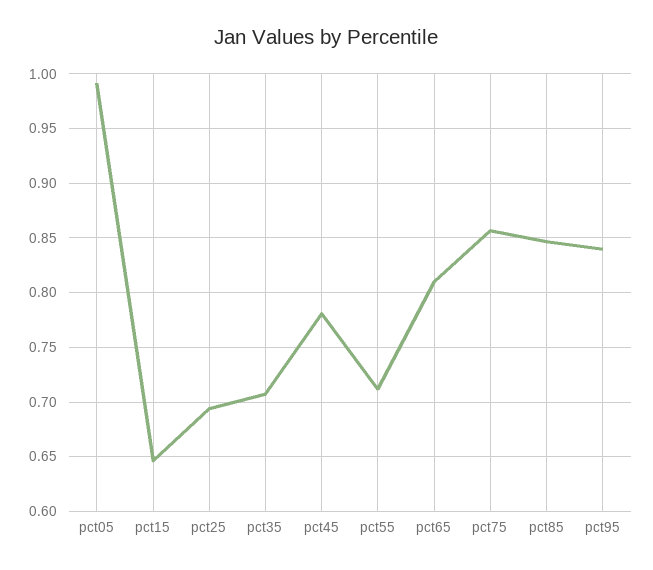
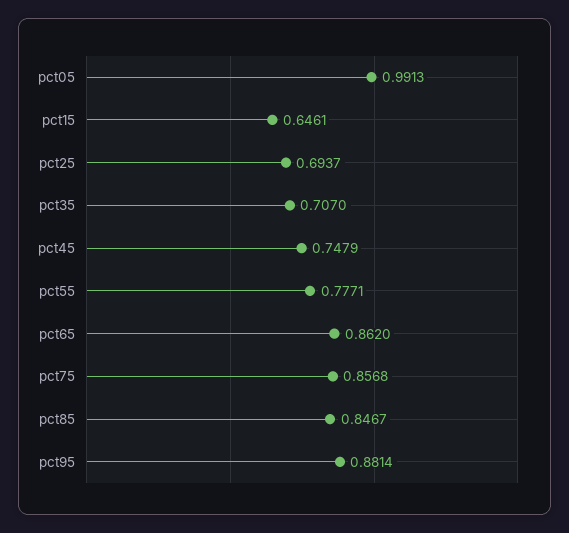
  {
    "pct05": 0.9913,
    "pct15": 0.6461,
    "pct25": 0.6937,
    "pct35": 0.707,
-   "pct45": 0.78,
+   "pct45": 0.7479,
-   "pct55": 0.71,
+   "pct55": 0.7771,
-   "pct65": 0.81,
+   "pct65": 0.862,
    "pct75": 0.8568,
    "pct85": 0.8467,
-   "pct95": 0.84
+   "pct95": 0.8814
  }

